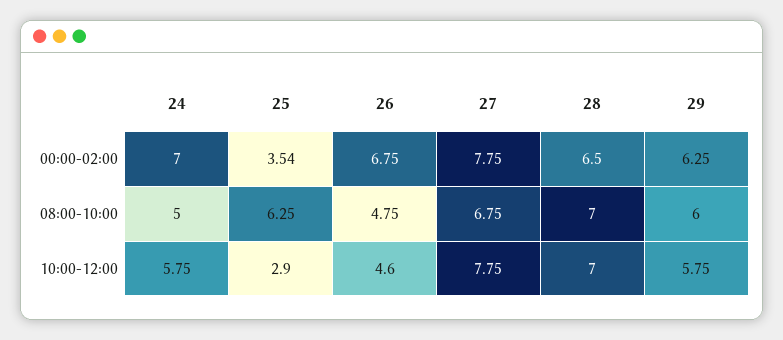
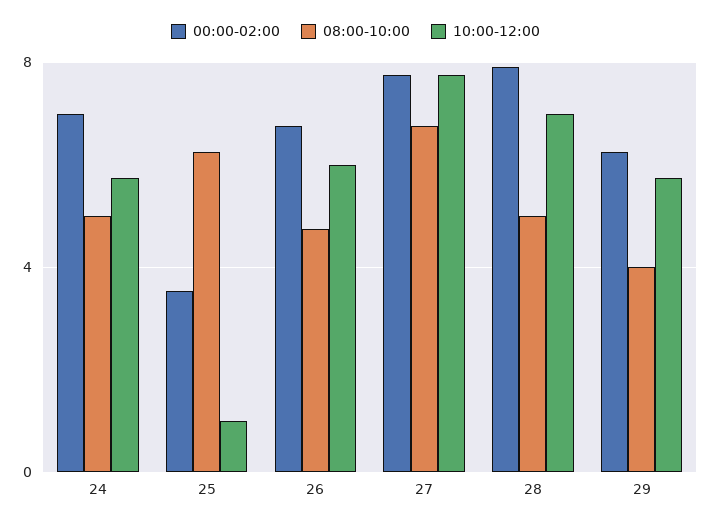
  {
    "00:00-02:00": {
      "24": 7,
      "25": 3.54,
      "26": 6.75,
      "27": 7.75,
-     "28": 6.5,
+     "28": 8,
      "29": 6.25
    },
    "08:00-10:00": {
      "24": 5,
      "25": 6.25,
      "26": 4.75,
      "27": 6.75,
-     "28": 7,
+     "28": 5,
-     "29": 6
+     "29": 4
    },
    "10:00-12:00": {
      "24": 5.75,
-     "25": 2.9,
+     "25": 1,
-     "26": 4.6,
+     "26": 6,
      "27": 7.75,
      "28": 7,
      "29": 5.75
    }
  }

